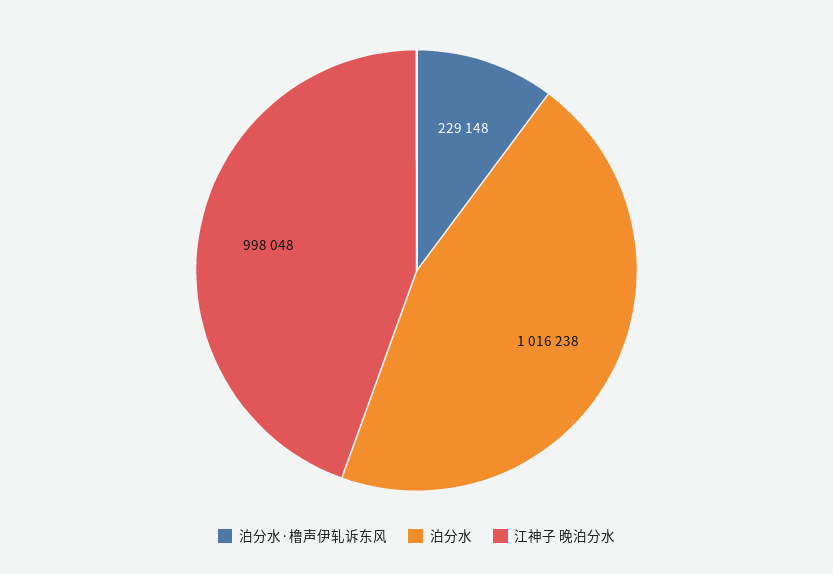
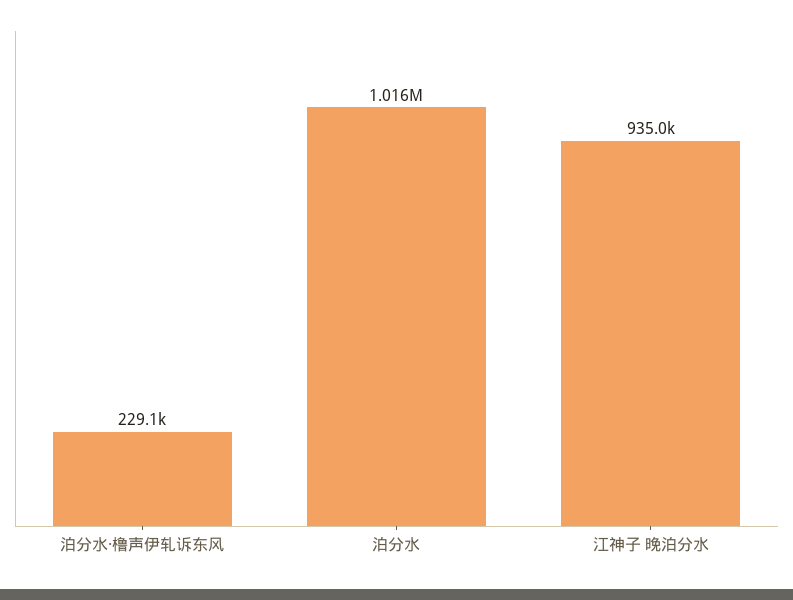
  {
    "泊分水·橹声伊轧诉东风": 229148,
    "泊分水": 1016238,
-   "江神子 晚泊分水": 998048
+   "江神子 晚泊分水": 935000
  }

